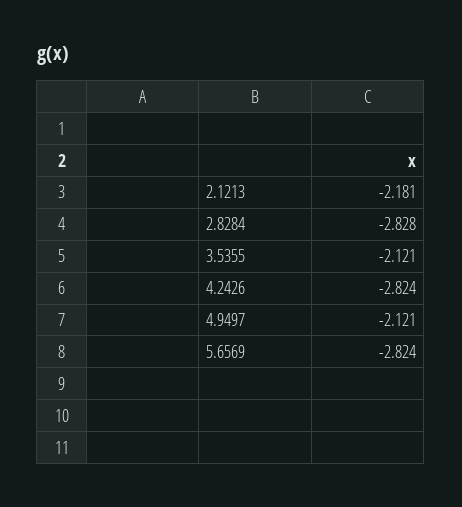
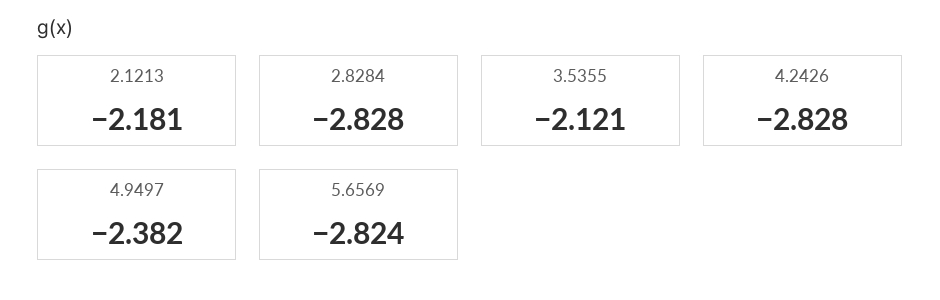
  {
    "2.1213": -2.181,
    "2.8284": -2.828,
    "3.5355": -2.121,
-   "4.2426": -2.824,
+   "4.2426": -2.828,
-   "4.9497": -2.121,
+   "4.9497": -2.382,
    "5.6569": -2.824
  }

